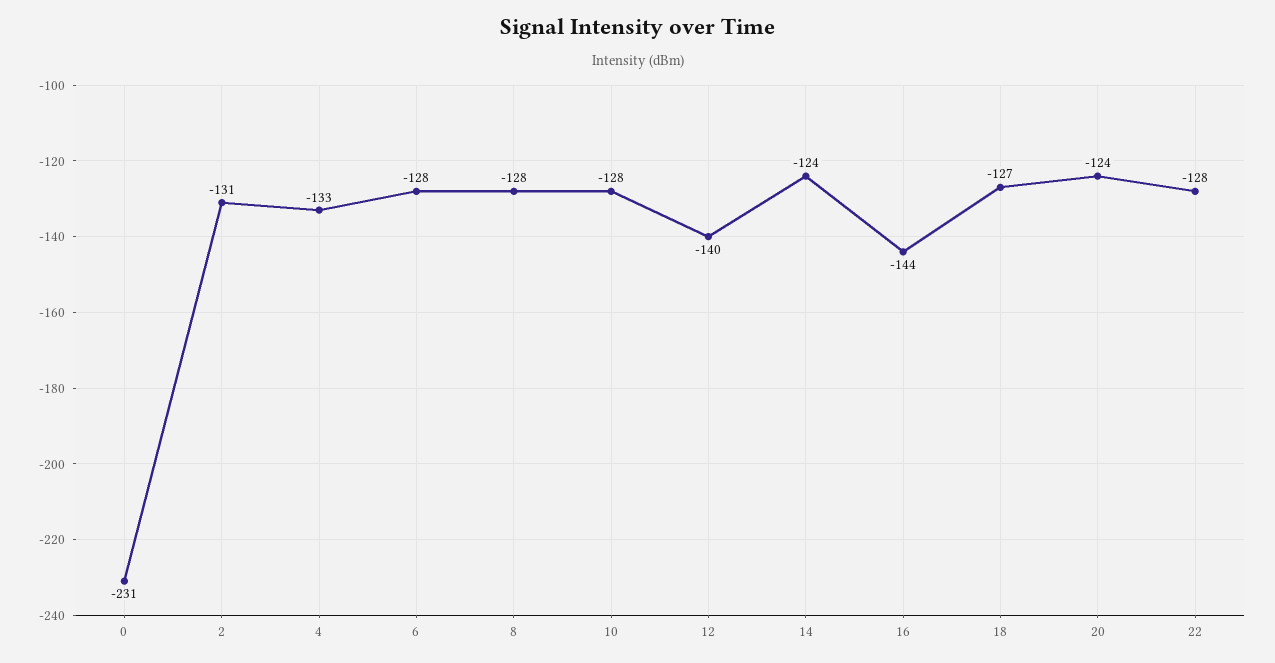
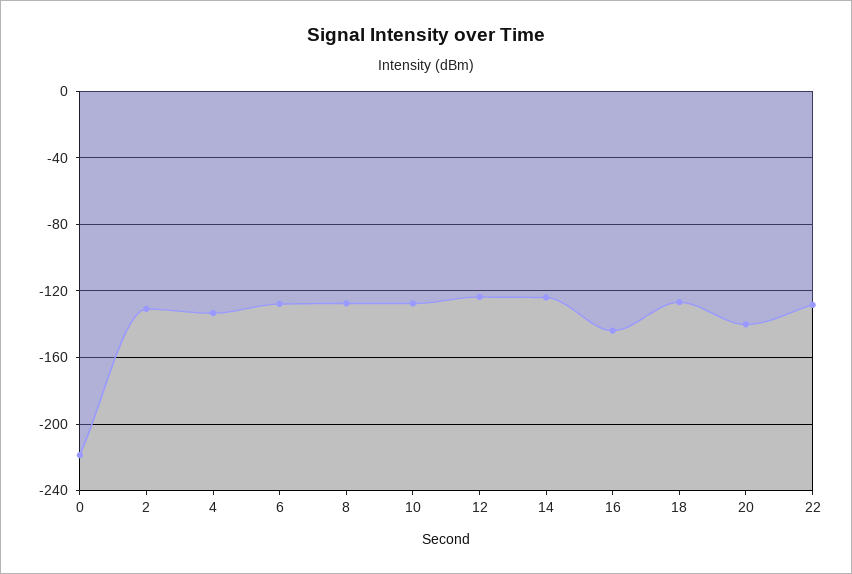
  {
-   "0": -231,
+   "0": -220,
    "2": -131,
    "4": -133,
    "6": -128,
    "8": -128,
    "10": -128,
-   "12": -140,
+   "12": -125,
    "14": -124,
    "16": -144,
    "18": -127,
-   "20": -124,
+   "20": -140,
    "22": -128
  }

